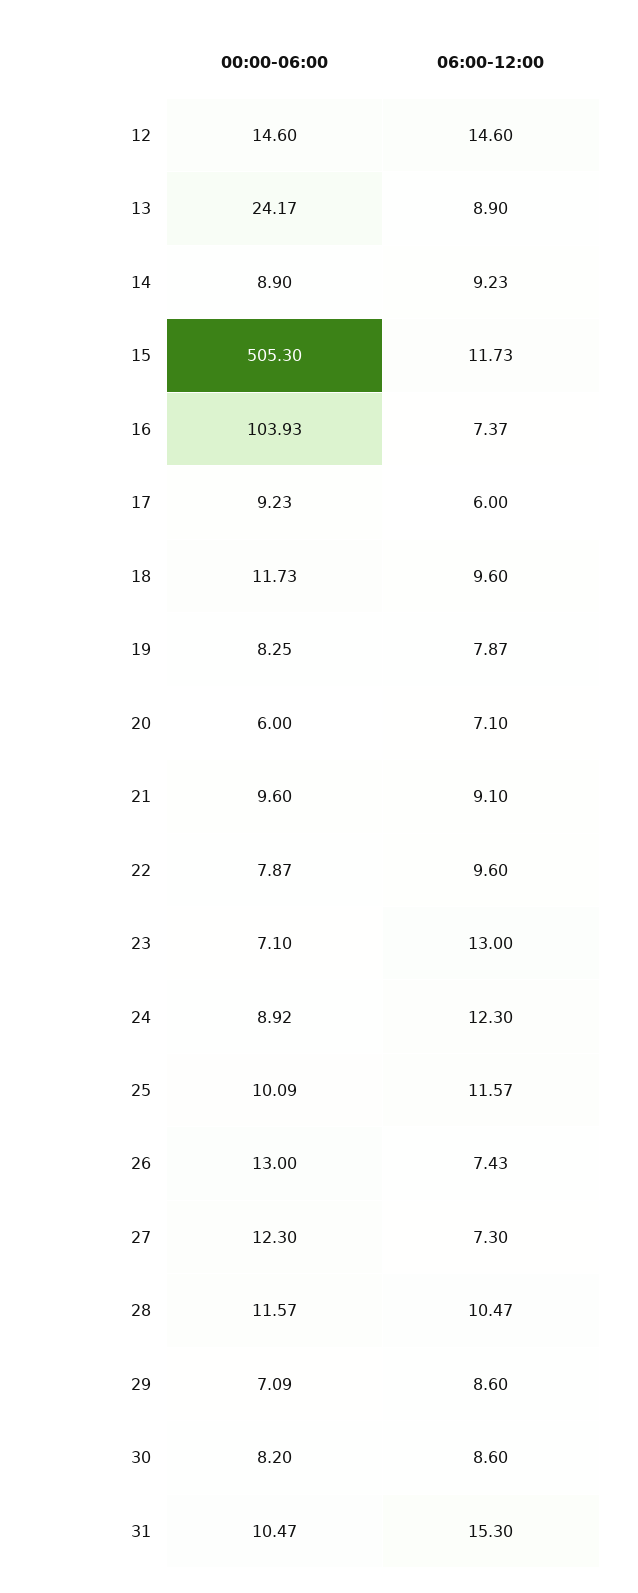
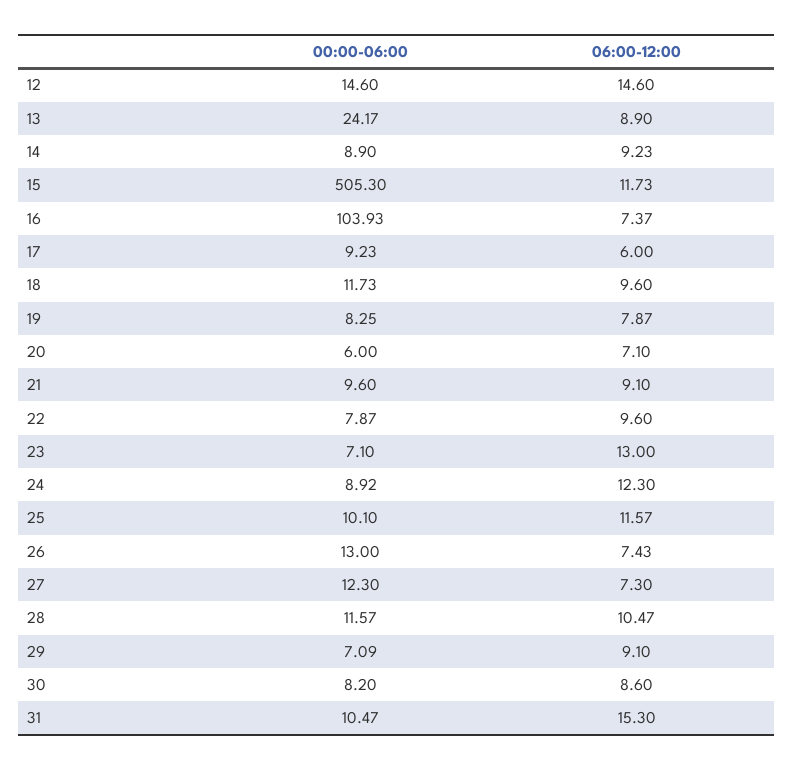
  {
    "00:00-06:00": {
      "12": 14.6,
      "13": 24.17,
      "14": 8.9,
      "15": 505.3,
      "16": 103.93,
      "17": 9.23,
      "18": 11.73,
      "19": 8.25,
      "20": 6,
      "21": 9.6,
      "22": 7.87,
      "23": 7.1,
      "24": 8.92,
-     "25": 10.09,
+     "25": 10.1,
      "26": 13,
      "27": 12.3,
      "28": 11.57,
      "29": 7.09,
      "30": 8.2,
      "31": 10.47
    },
    "06:00-12:00": {
      "12": 14.6,
      "13": 8.9,
      "14": 9.23,
      "15": 11.73,
      "16": 7.37,
      "17": 6,
      "18": 9.6,
      "19": 7.87,
      "20": 7.1,
      "21": 9.1,
      "22": 9.6,
      "23": 13,
      "24": 12.3,
      "25": 11.57,
      "26": 7.43,
      "27": 7.3,
      "28": 10.47,
-     "29": 8.6,
+     "29": 9.1,
      "30": 8.6,
      "31": 15.3
    }
  }

